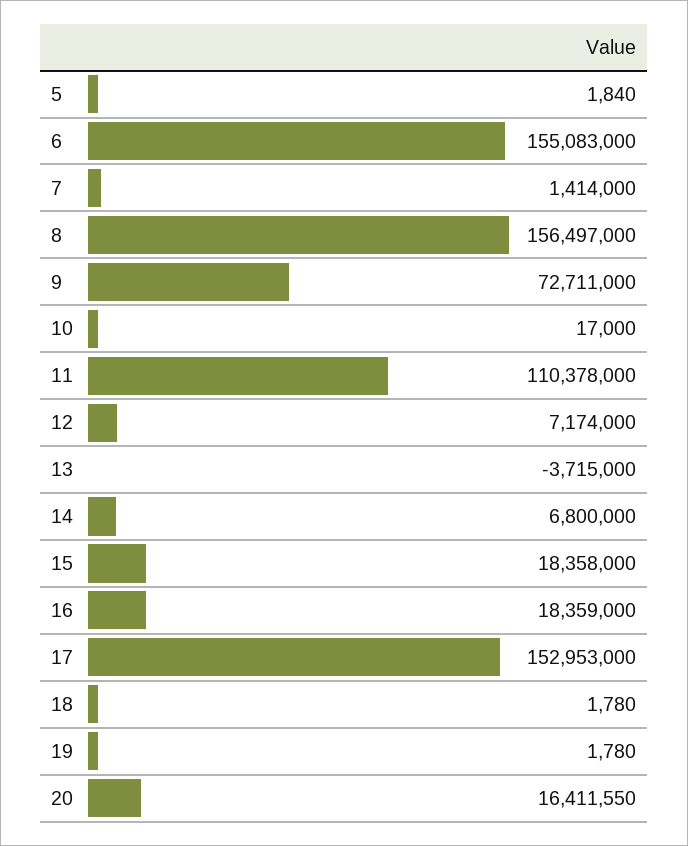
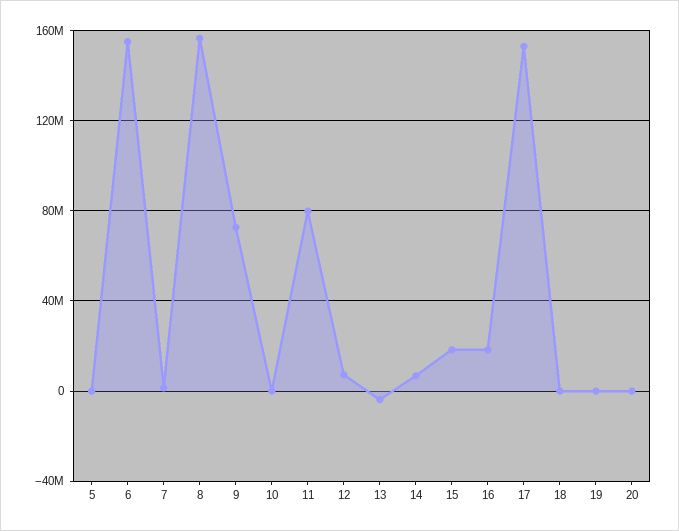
  {
    "5": 1840,
    "6": 155083000,
    "7": 1414000,
    "8": 156497000,
    "9": 72711000,
    "10": 17000,
-   "11": 110378000,
+   "11": 80000000,
    "12": 7174000,
    "13": -3715000,
    "14": 6800000,
    "15": 18358000,
    "16": 18359000,
    "17": 152953000,
    "18": 1780,
    "19": 1780,
-   "20": 16411550
+   "20": 0
  }

